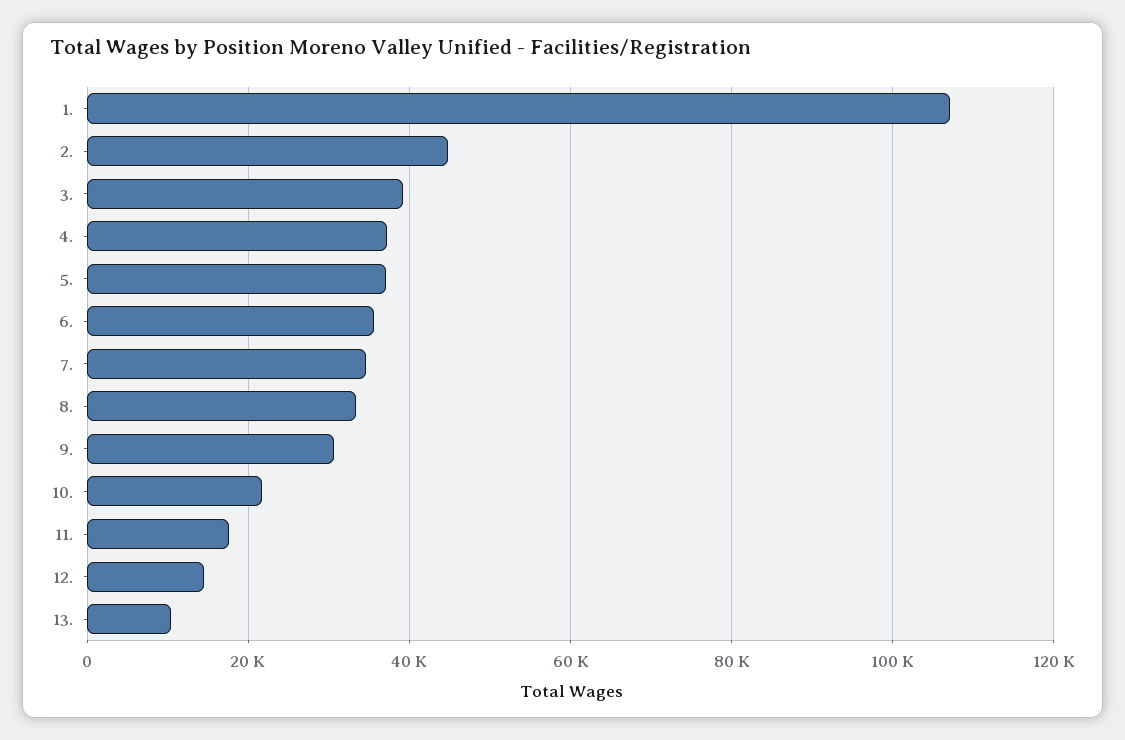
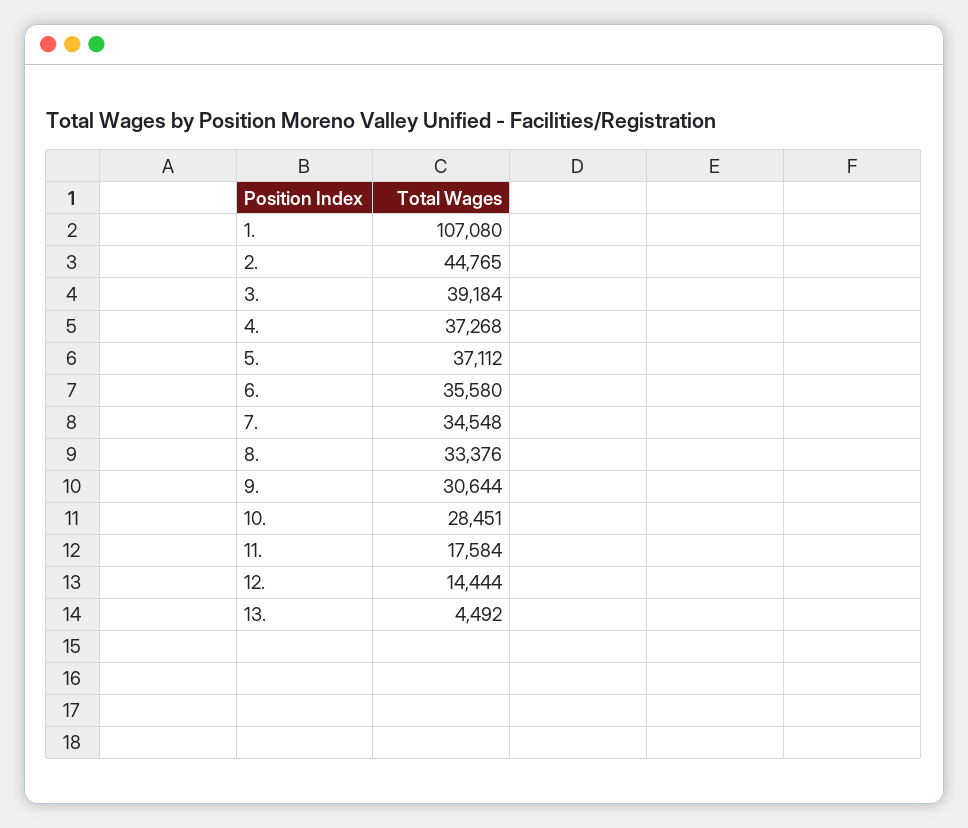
  {
    "1.": 107080,
    "2.": 44765,
    "3.": 39184,
    "4.": 37268,
    "5.": 37112,
    "6.": 35580,
    "7.": 34548,
    "8.": 33376,
    "9.": 30644,
-   "10.": 22000,
+   "10.": 28451,
    "11.": 17584,
    "12.": 14444,
-   "13.": 10000
+   "13.": 4492
  }

